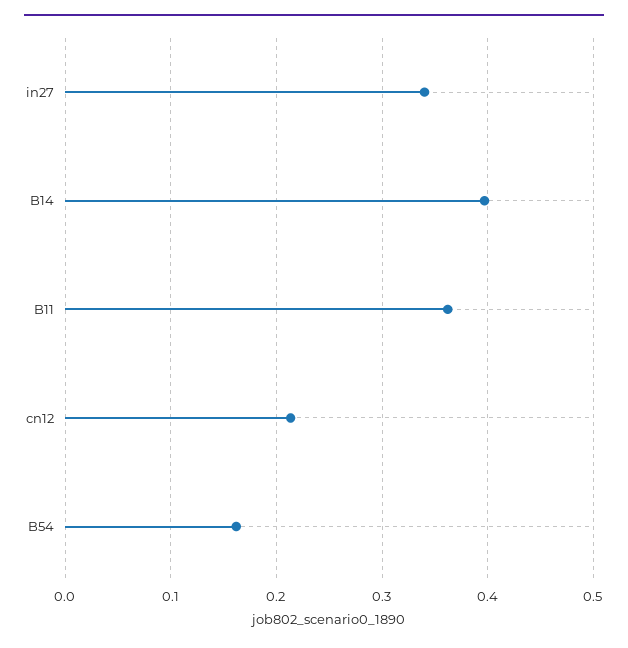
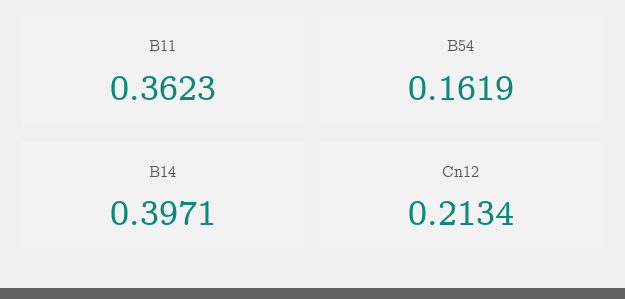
  {
-   "in27": 0.34,
    "B14": 0.3971,
    "B11": 0.3623,
    "cn12": 0.2134,
    "B54": 0.1619
  }

